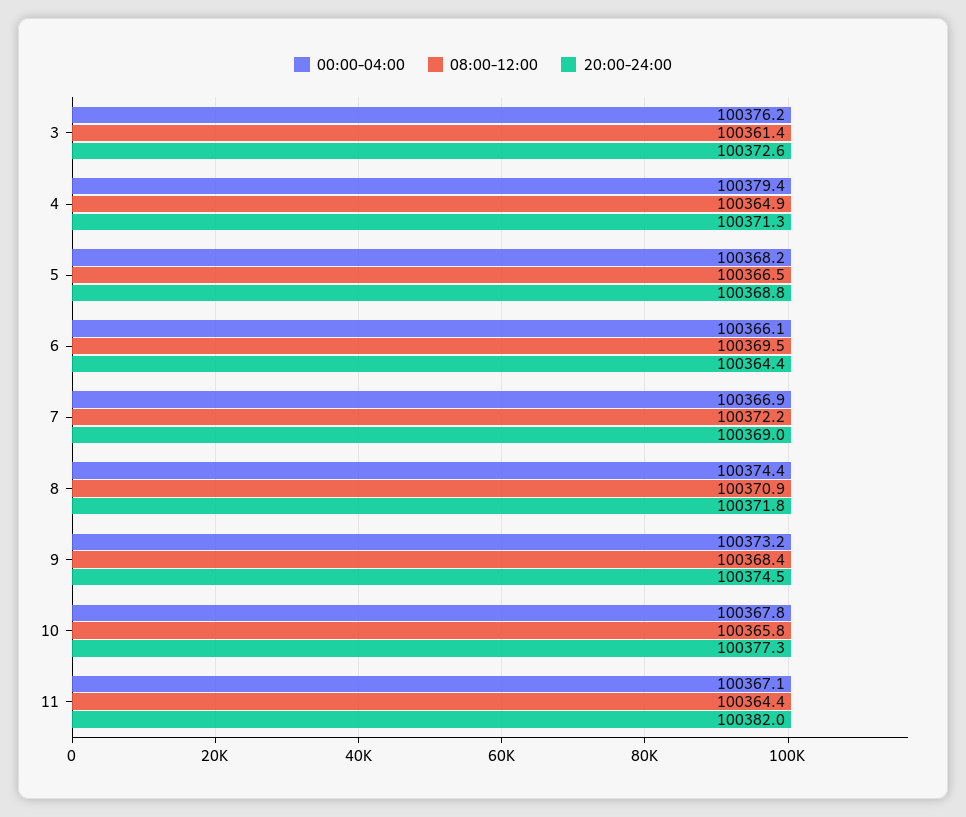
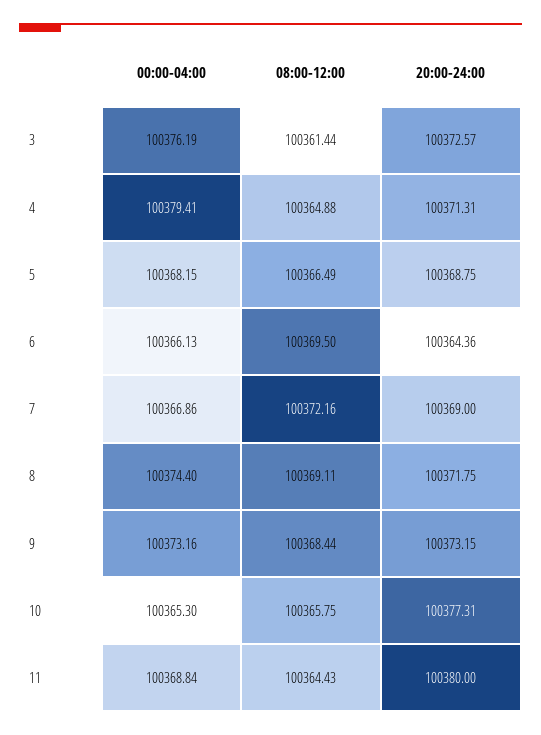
  {
    "00:00-04:00": {
      "3": 100376.19,
      "4": 100379.41,
      "5": 100368.15,
      "6": 100366.13,
      "7": 100366.86,
      "8": 100374.4,
      "9": 100373.16,
-     "10": 100367.8,
+     "10": 100365.3,
-     "11": 100367.1
+     "11": 100368.84
    },
    "08:00-12:00": {
      "3": 100361.44,
      "4": 100364.88,
      "5": 100366.49,
      "6": 100369.5,
      "7": 100372.16,
-     "8": 100370.9,
+     "8": 100369.11,
      "9": 100368.44,
      "10": 100365.75,
      "11": 100364.43
    },
    "20:00-24:00": {
      "3": 100372.57,
      "4": 100371.31,
      "5": 100368.75,
      "6": 100364.36,
      "7": 100369,
      "8": 100371.75,
-     "9": 100374.5,
+     "9": 100373.15,
      "10": 100377.31,
-     "11": 100382
+     "11": 100380
    }
  }

